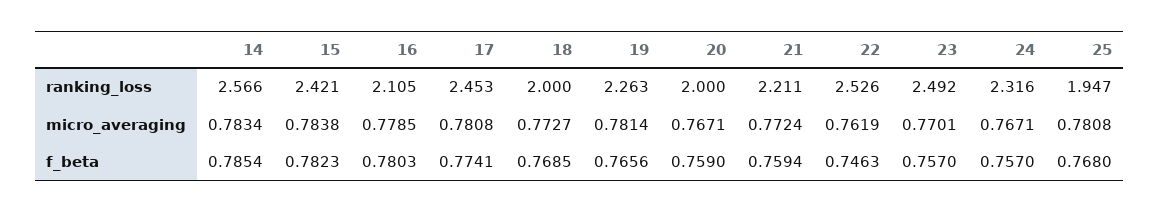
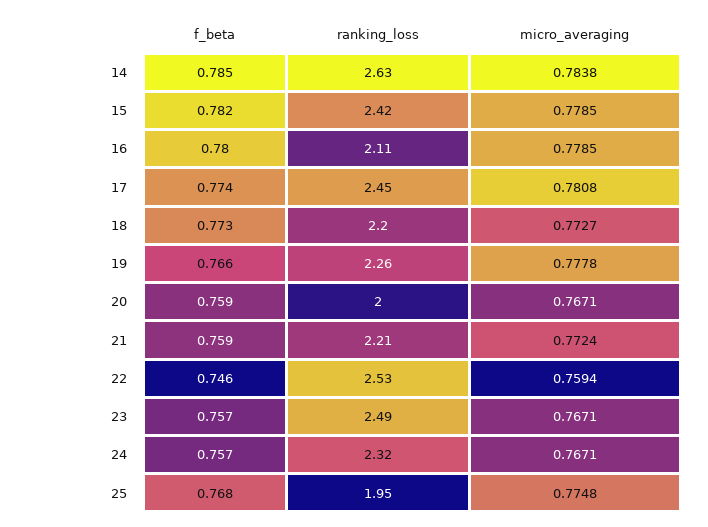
  {
    "14": {
-     "ranking_loss": 2.566,
+     "ranking_loss": 2.63,
-     "micro_averaging": 0.7834,
+     "micro_averaging": 0.7838,
      "f_beta": 0.7854
    },
    "15": {
      "ranking_loss": 2.421,
-     "micro_averaging": 0.7838,
+     "micro_averaging": 0.7785,
      "f_beta": 0.7823
    },
    "16": {
      "ranking_loss": 2.105,
      "micro_averaging": 0.7785,
      "f_beta": 0.7803
    },
    "17": {
      "ranking_loss": 2.453,
      "micro_averaging": 0.7808,
      "f_beta": 0.7741
    },
    "18": {
-     "ranking_loss": 2,
+     "ranking_loss": 2.2,
      "micro_averaging": 0.7727,
-     "f_beta": 0.7685
+     "f_beta": 0.773
    },
    "19": {
      "ranking_loss": 2.263,
-     "micro_averaging": 0.7814,
+     "micro_averaging": 0.7778,
      "f_beta": 0.7656
    },
    "20": {
      "ranking_loss": 2,
      "micro_averaging": 0.7671,
      "f_beta": 0.759
    },
    "21": {
      "ranking_loss": 2.211,
      "micro_averaging": 0.7724,
      "f_beta": 0.7594
    },
    "22": {
      "ranking_loss": 2.526,
-     "micro_averaging": 0.7619,
+     "micro_averaging": 0.7594,
      "f_beta": 0.7463
    },
    "23": {
      "ranking_loss": 2.492,
-     "micro_averaging": 0.7701,
+     "micro_averaging": 0.7671,
      "f_beta": 0.757
    },
    "24": {
      "ranking_loss": 2.316,
      "micro_averaging": 0.7671,
      "f_beta": 0.757
    },
    "25": {
      "ranking_loss": 1.947,
-     "micro_averaging": 0.7808,
+     "micro_averaging": 0.7748,
      "f_beta": 0.768
    }
  }

